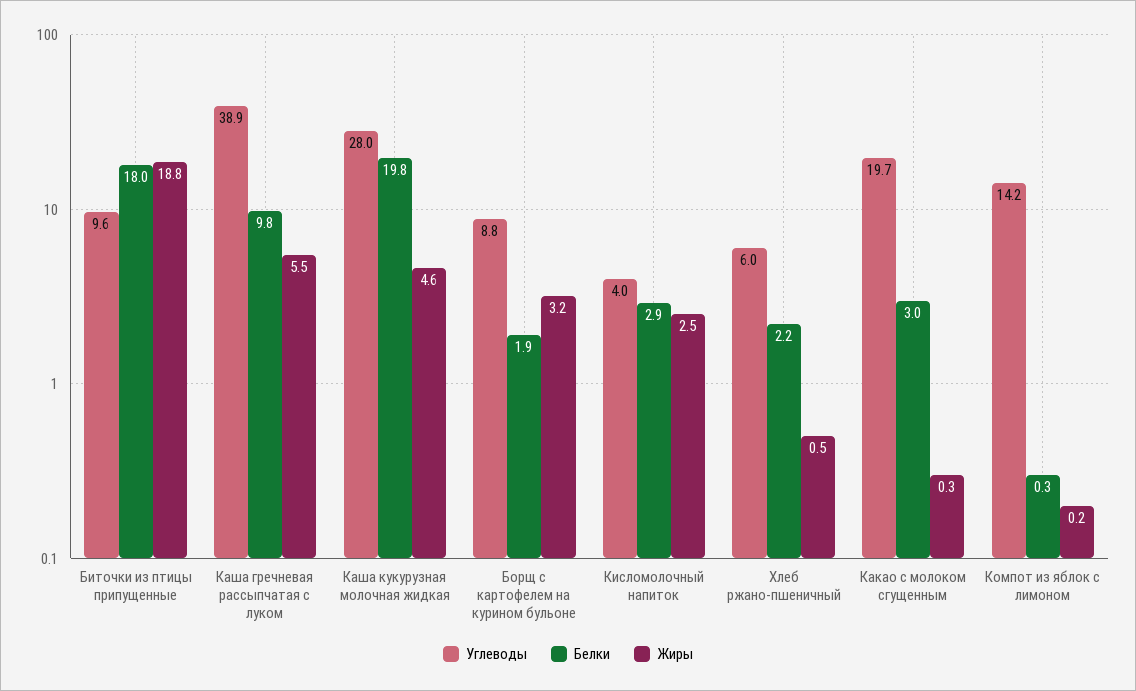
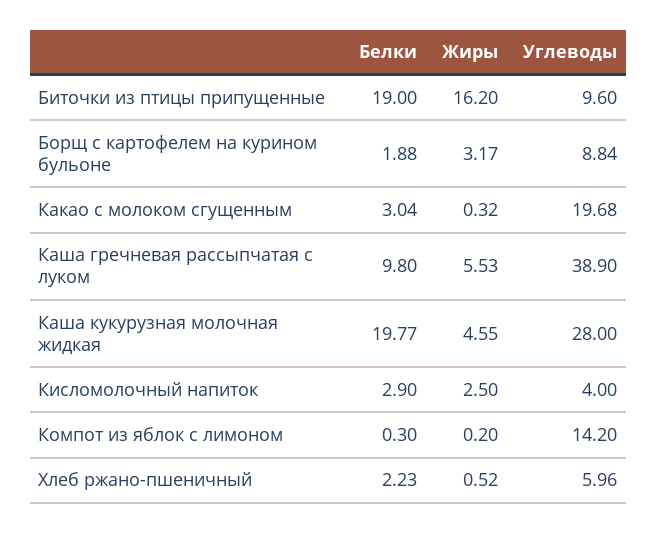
  {
    "Углеводы": {
      "Биточки из птицы припущенные": 9.6,
      "Каша гречневая рассыпчатая с луком": 38.9,
      "Каша кукурузная молочная жидкая": 28,
      "Борщ с картофелем на курином бульоне": 8.84,
      "Кисломолочный напиток": 4,
      "Хлеб ржано-пшеничный": 5.96,
      "Какао с молоком сгущенным": 19.68,
      "Компот из яблок с лимоном": 14.2
    },
    "Белки": {
-     "Биточки из птицы припущенные": 18,
+     "Биточки из птицы припущенные": 19,
      "Каша гречневая рассыпчатая с луком": 9.8,
      "Каша кукурузная молочная жидкая": 19.77,
      "Борщ с картофелем на курином бульоне": 1.88,
      "Кисломолочный напиток": 2.9,
      "Хлеб ржано-пшеничный": 2.23,
      "Какао с молоком сгущенным": 3.04,
      "Компот из яблок с лимоном": 0.3
    },
    "Жиры": {
-     "Биточки из птицы припущенные": 18.8,
+     "Биточки из птицы припущенные": 16.2,
      "Каша гречневая рассыпчатая с луком": 5.53,
      "Каша кукурузная молочная жидкая": 4.55,
      "Борщ с картофелем на курином бульоне": 3.17,
      "Кисломолочный напиток": 2.5,
      "Хлеб ржано-пшеничный": 0.52,
      "Какао с молоком сгущенным": 0.32,
      "Компот из яблок с лимоном": 0.2
    }
  }

